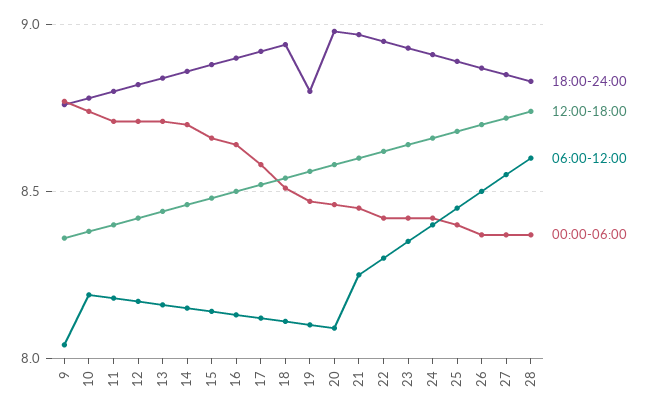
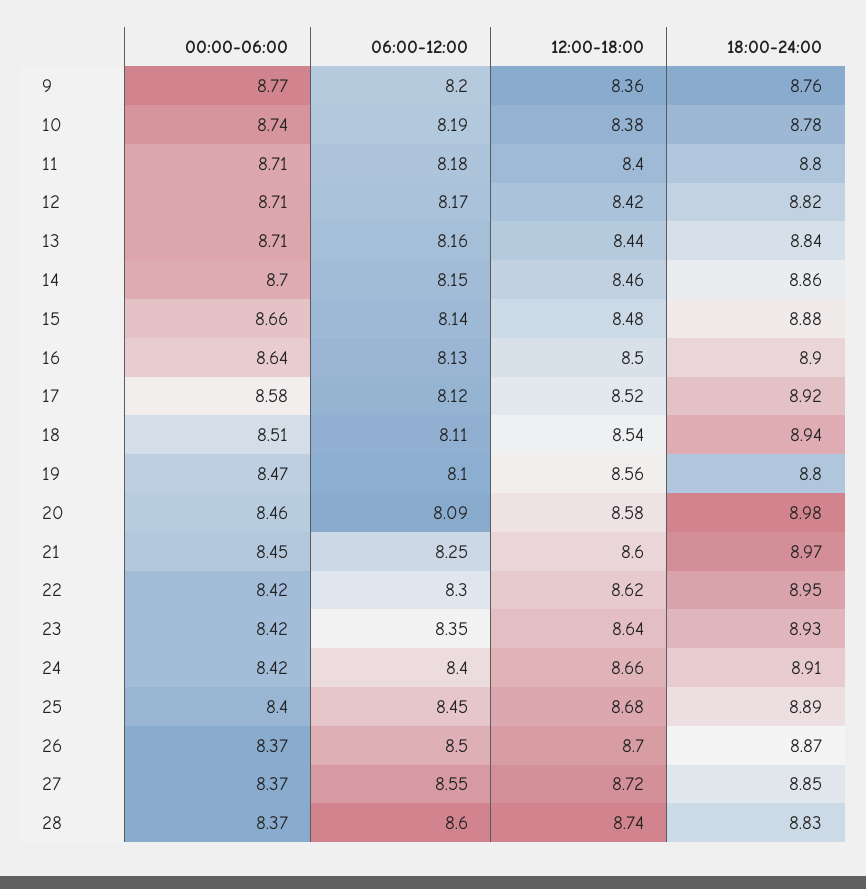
  {
    "18:00-24:00": {
      "9": 8.76,
      "10": 8.78,
      "11": 8.8,
      "12": 8.82,
      "13": 8.84,
      "14": 8.86,
      "15": 8.88,
      "16": 8.9,
      "17": 8.92,
      "18": 8.94,
      "19": 8.8,
      "20": 8.98,
      "21": 8.97,
      "22": 8.95,
      "23": 8.93,
      "24": 8.91,
      "25": 8.89,
      "26": 8.87,
      "27": 8.85,
      "28": 8.83
    },
    "12:00-18:00": {
      "9": 8.36,
      "10": 8.38,
      "11": 8.4,
      "12": 8.42,
      "13": 8.44,
      "14": 8.46,
      "15": 8.48,
      "16": 8.5,
      "17": 8.52,
      "18": 8.54,
      "19": 8.56,
      "20": 8.58,
      "21": 8.6,
      "22": 8.62,
      "23": 8.64,
      "24": 8.66,
      "25": 8.68,
      "26": 8.7,
      "27": 8.72,
      "28": 8.74
    },
    "06:00-12:00": {
-     "9": 8.05,
+     "9": 8.2,
      "10": 8.19,
      "11": 8.18,
      "12": 8.17,
      "13": 8.16,
      "14": 8.15,
      "15": 8.14,
      "16": 8.13,
      "17": 8.12,
      "18": 8.11,
      "19": 8.1,
      "20": 8.09,
      "21": 8.25,
      "22": 8.3,
      "23": 8.35,
      "24": 8.4,
      "25": 8.45,
      "26": 8.5,
      "27": 8.55,
      "28": 8.6
    },
    "00:00-06:00": {
      "9": 8.77,
      "10": 8.74,
      "11": 8.71,
      "12": 8.71,
      "13": 8.71,
      "14": 8.7,
      "15": 8.66,
      "16": 8.64,
      "17": 8.58,
      "18": 8.51,
      "19": 8.47,
      "20": 8.46,
      "21": 8.45,
      "22": 8.42,
      "23": 8.42,
      "24": 8.42,
      "25": 8.4,
      "26": 8.37,
      "27": 8.37,
      "28": 8.37
    }
  }

